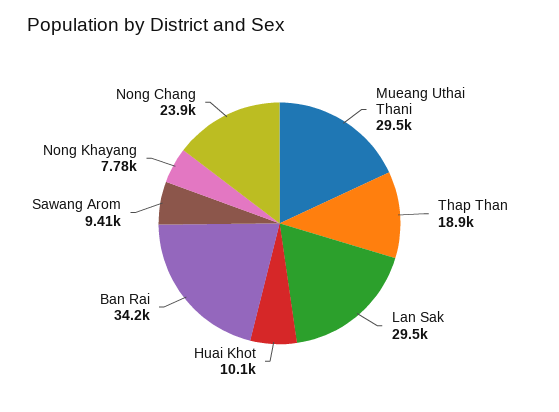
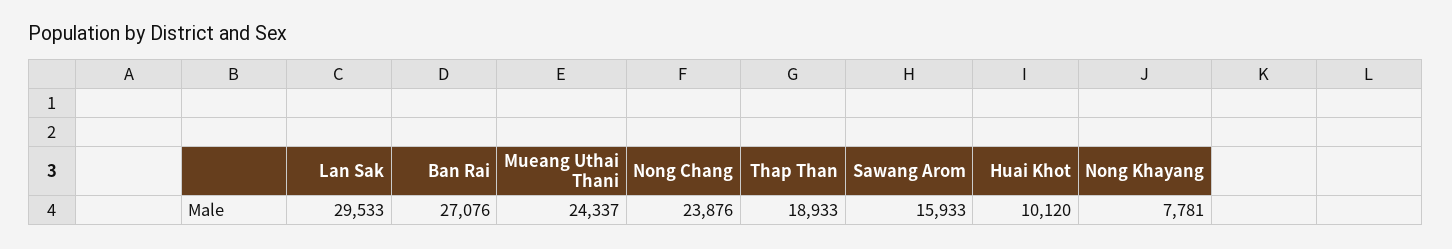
  {
-   "Mueang Uthai Thani": 29500,
+   "Mueang Uthai Thani": 24337,
    "Thap Than": 18933,
    "Lan Sak": 29533,
    "Huai Khot": 10120,
-   "Ban Rai": 34200,
+   "Ban Rai": 27076,
-   "Sawang Arom": 9410,
+   "Sawang Arom": 15933,
    "Nong Khayang": 7781,
    "Nong Chang": 23876
  }

